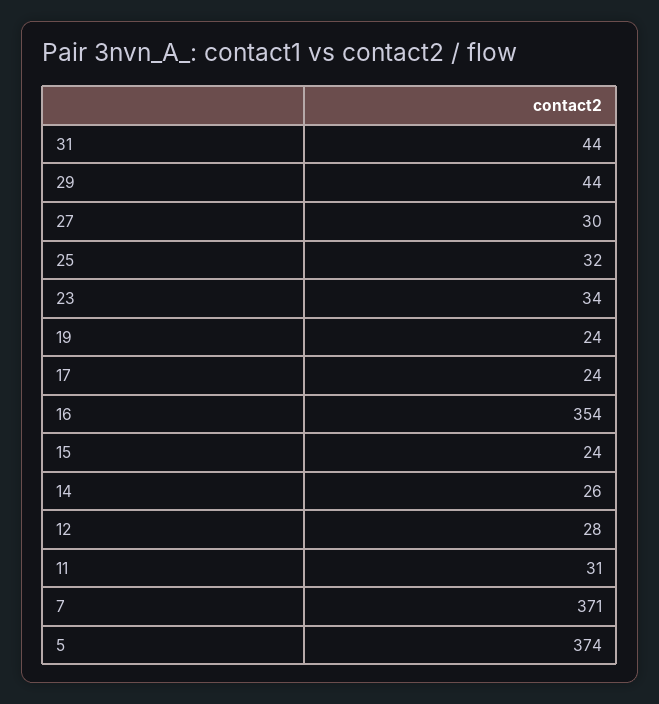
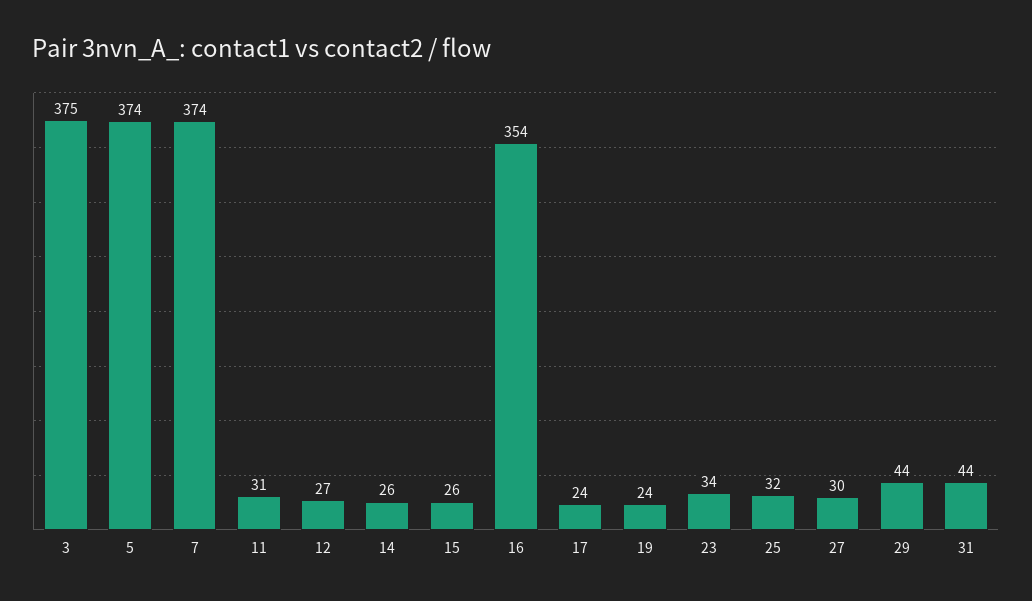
  {
    "31": 44,
    "29": 44,
    "27": 30,
    "25": 32,
    "23": 34,
    "19": 24,
    "17": 24,
    "16": 354,
-   "15": 24,
+   "15": 26,
    "14": 26,
-   "12": 28,
+   "12": 27,
    "11": 31,
-   "7": 371,
+   "7": 374,
-   "5": 374
+   "5": 374,
+   "3": 375
  }

